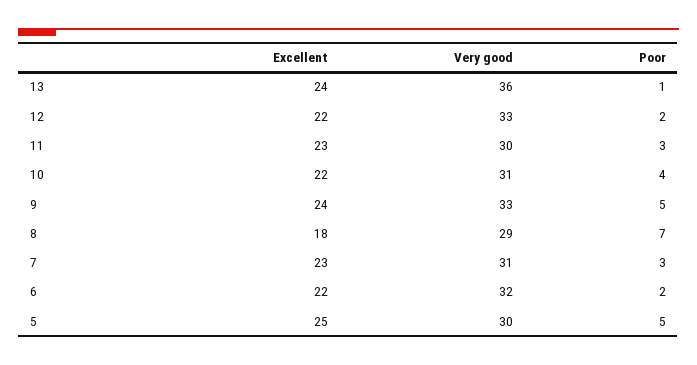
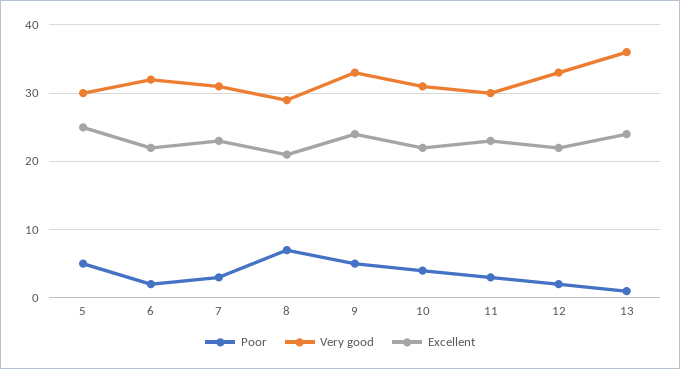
  {
    "Excellent": {
      "13": 24,
      "12": 22,
      "11": 23,
      "10": 22,
      "9": 24,
-     "8": 18,
+     "8": 21,
      "7": 23,
      "6": 22,
      "5": 25
    },
    "Very good": {
      "13": 36,
      "12": 33,
      "11": 30,
      "10": 31,
      "9": 33,
      "8": 29,
      "7": 31,
      "6": 32,
      "5": 30
    },
    "Poor": {
      "13": 1,
      "12": 2,
      "11": 3,
      "10": 4,
      "9": 5,
      "8": 7,
      "7": 3,
      "6": 2,
      "5": 5
    }
  }

